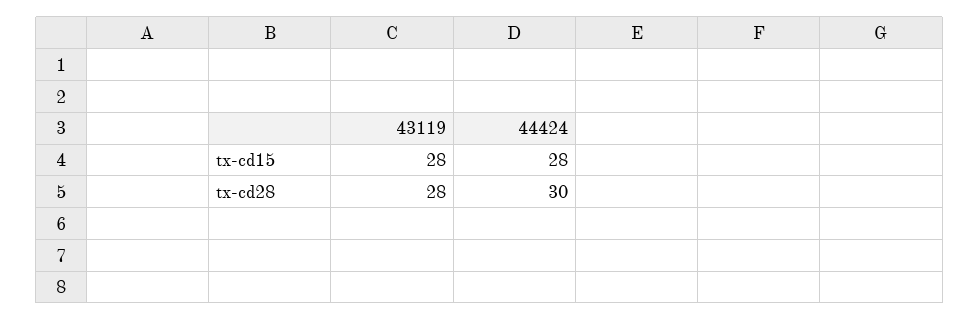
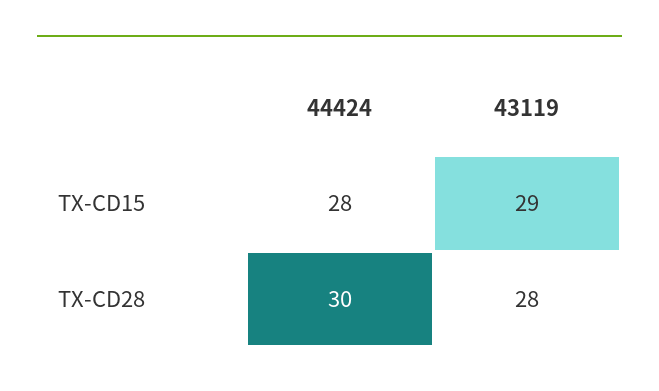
  {
    "43119": {
-     "tx-cd15": 28,
+     "tx-cd15": 29,
      "tx-cd28": 28
    },
    "44424": {
      "tx-cd15": 28,
      "tx-cd28": 30
    }
  }

